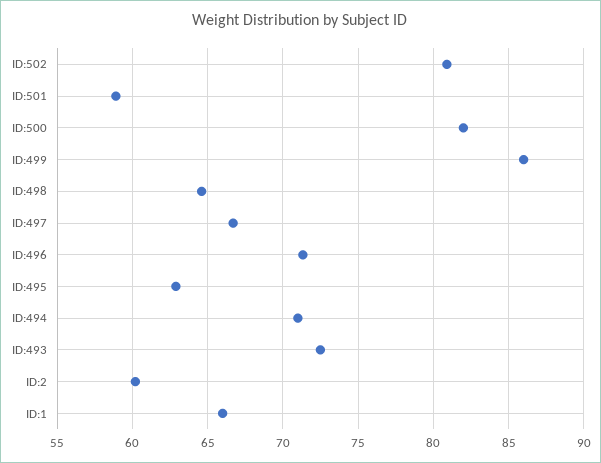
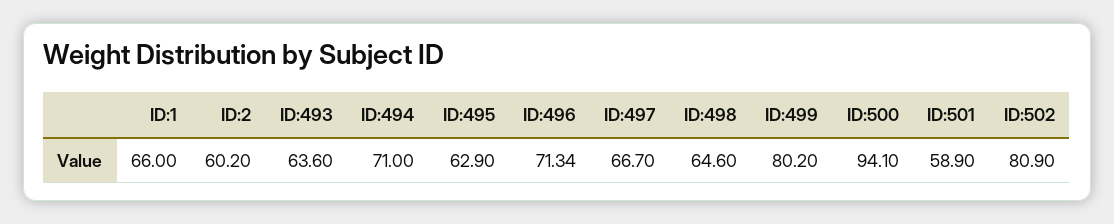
  {
    "ID:502": 80.9,
    "ID:501": 58.9,
-   "ID:500": 82,
+   "ID:500": 94.1,
-   "ID:499": 86,
+   "ID:499": 80.2,
    "ID:498": 64.6,
    "ID:497": 66.7,
    "ID:496": 71.34,
    "ID:495": 62.9,
    "ID:494": 71,
-   "ID:493": 72.5,
+   "ID:493": 63.6,
    "ID:2": 60.2,
    "ID:1": 66
  }

